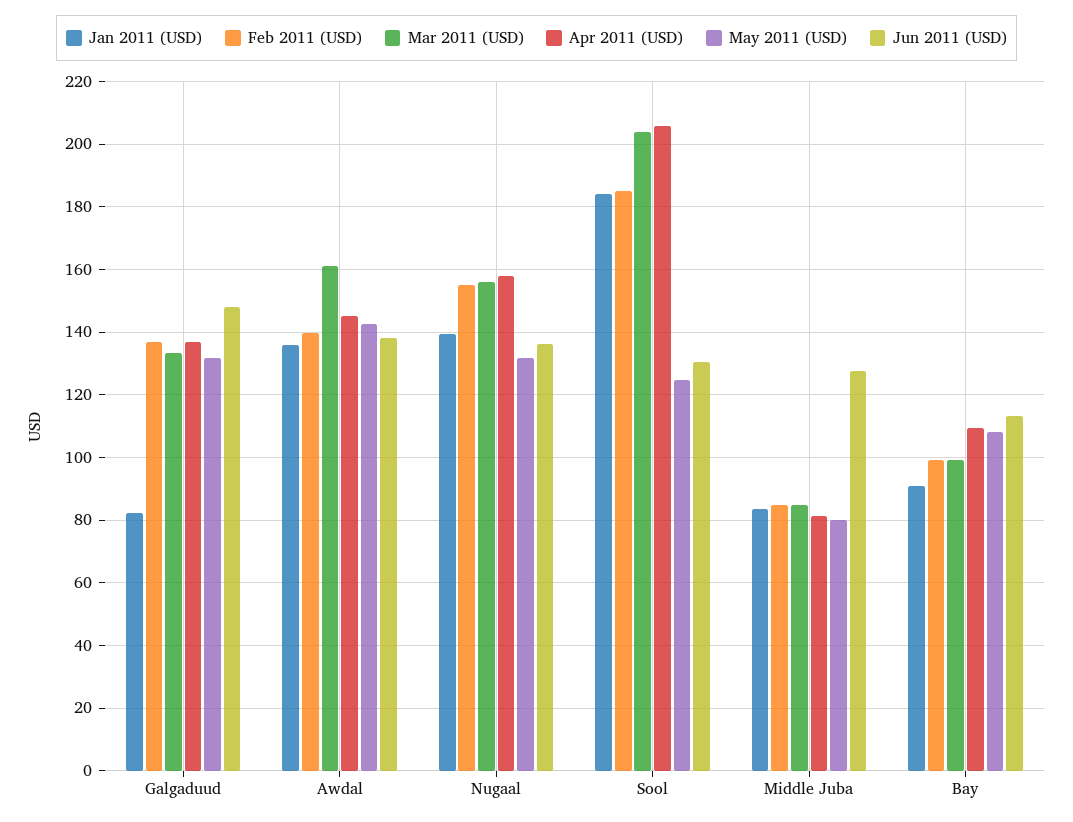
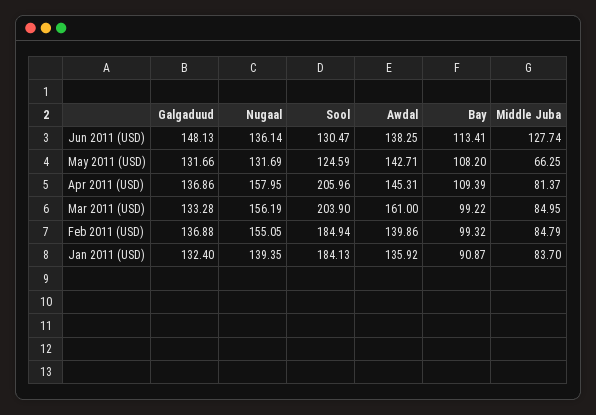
  {
    "Jan 2011 (USD)": {
-     "Galgaduud": 82,
+     "Galgaduud": 132.4,
      "Awdal": 135.92,
      "Nugaal": 139.35,
      "Sool": 184.13,
      "Middle Juba": 83.7,
      "Bay": 90.87
    },
    "Feb 2011 (USD)": {
      "Galgaduud": 136.88,
      "Awdal": 139.86,
      "Nugaal": 155.05,
      "Sool": 184.94,
      "Middle Juba": 84.79,
      "Bay": 99.32
    },
    "Mar 2011 (USD)": {
      "Galgaduud": 133.28,
      "Awdal": 161,
      "Nugaal": 156.19,
      "Sool": 203.9,
      "Middle Juba": 84.95,
      "Bay": 99.22
    },
    "Apr 2011 (USD)": {
      "Galgaduud": 136.86,
      "Awdal": 145.31,
      "Nugaal": 157.95,
      "Sool": 205.96,
      "Middle Juba": 81.37,
      "Bay": 109.39
    },
    "May 2011 (USD)": {
      "Galgaduud": 131.66,
      "Awdal": 142.71,
      "Nugaal": 131.69,
      "Sool": 124.59,
-     "Middle Juba": 80,
+     "Middle Juba": 66.25,
      "Bay": 108.2
    },
    "Jun 2011 (USD)": {
      "Galgaduud": 148.13,
      "Awdal": 138.25,
      "Nugaal": 136.14,
      "Sool": 130.47,
      "Middle Juba": 127.74,
      "Bay": 113.41
    }
  }

